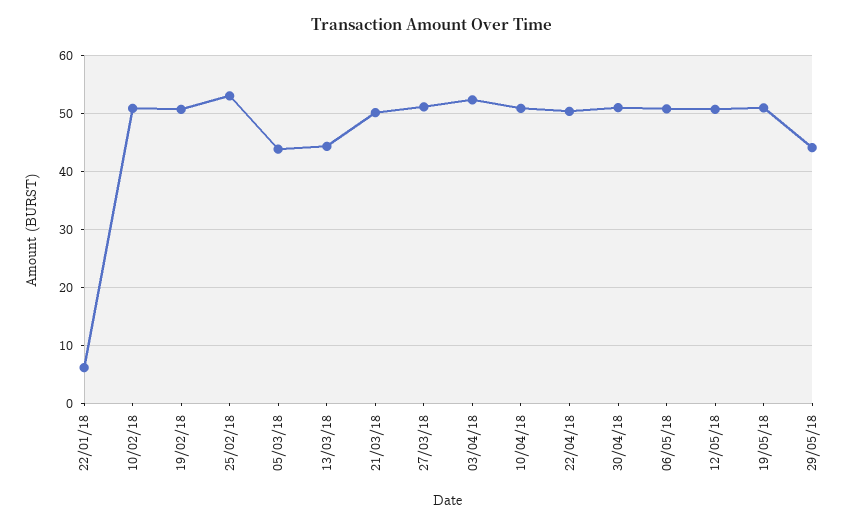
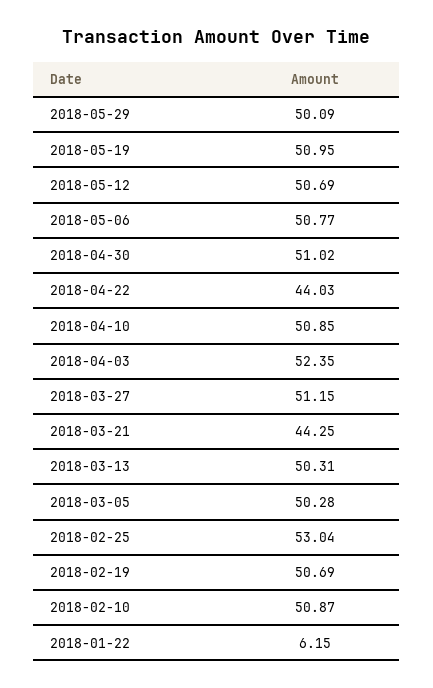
  {
    "22/01/18": 6.15,
    "10/02/18": 50.87,
    "19/02/18": 50.69,
    "25/02/18": 53.04,
-   "05/03/18": 44,
+   "05/03/18": 50.28,
-   "13/03/18": 44,
+   "13/03/18": 50.31,
-   "21/03/18": 50,
+   "21/03/18": 44.25,
    "27/03/18": 51.15,
    "03/04/18": 52.35,
    "10/04/18": 50.85,
-   "22/04/18": 50,
+   "22/04/18": 44.03,
    "30/04/18": 51.02,
    "06/05/18": 50.77,
    "12/05/18": 50.69,
    "19/05/18": 50.95,
-   "29/05/18": 44
+   "29/05/18": 50.09
  }

